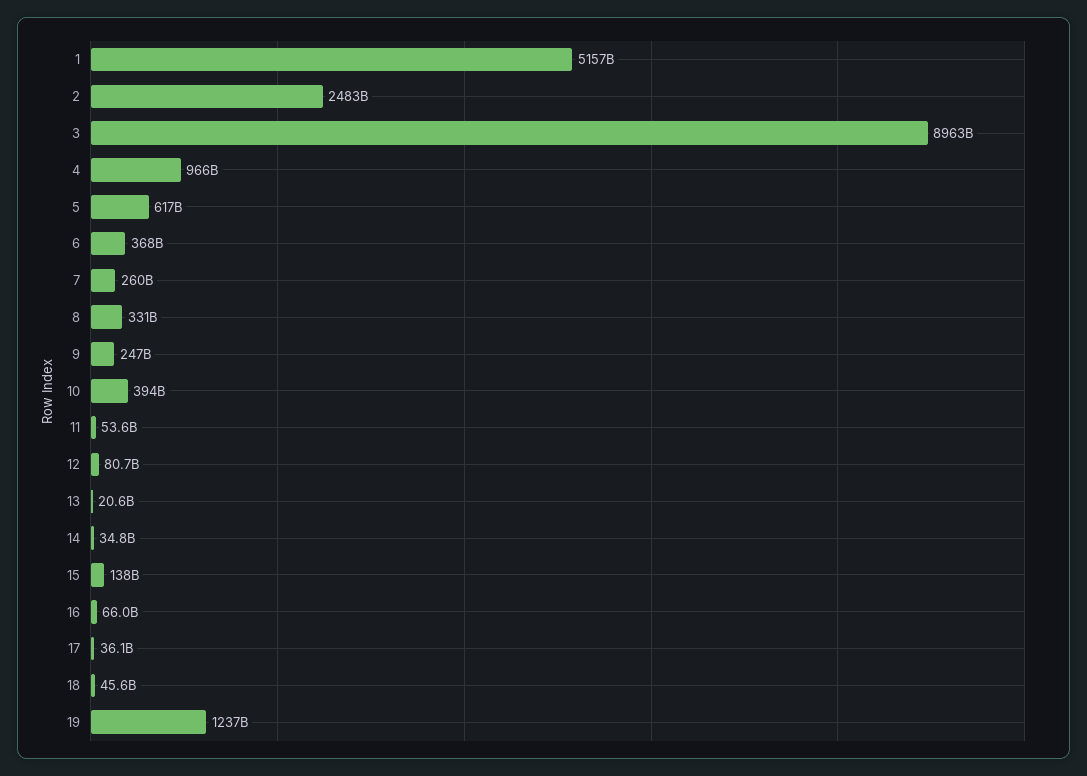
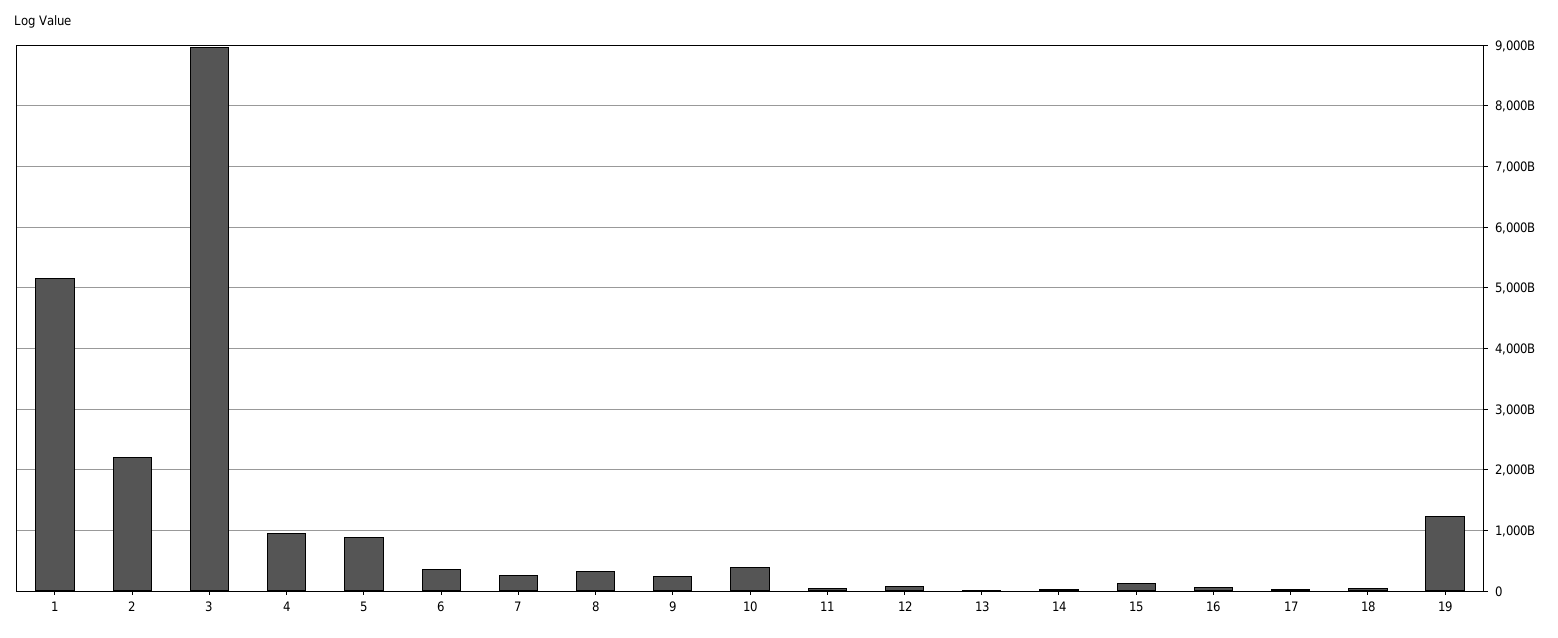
  {
    "1": 5157000000000,
-   "2": 2483000000000,
+   "2": 2200000000000,
    "3": 8963000000000,
    "4": 966000000000,
-   "5": 617000000000,
+   "5": 900000000000,
    "6": 368000000000,
    "7": 260000000000,
    "8": 331000000000,
    "9": 247000000000,
    "10": 394000000000,
    "11": 53600000000,
    "12": 80700000000,
    "13": 20600000000,
    "14": 34800000000,
    "15": 138000000000,
    "16": 66000000000,
    "17": 36100000000,
    "18": 45600000000,
    "19": 1237000000000
  }

